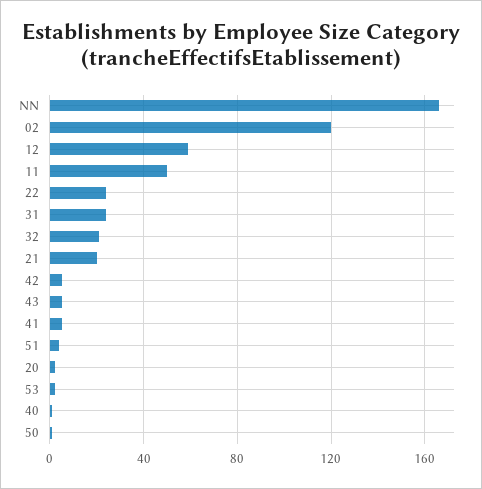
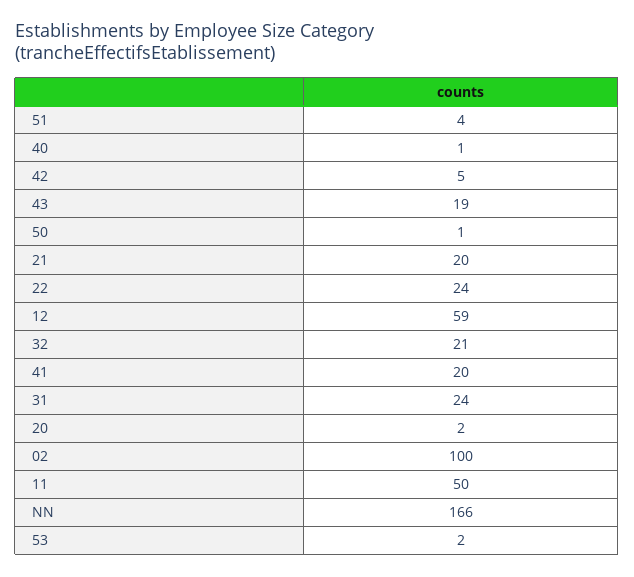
  {
    "NN": 166,
-   "02": 120,
+   "02": 100,
    "12": 59,
    "11": 50,
    "22": 24,
    "31": 24,
    "32": 21,
    "21": 20,
    "42": 5,
-   "43": 5,
+   "43": 19,
-   "41": 5,
+   "41": 20,
    "51": 4,
    "20": 2,
    "53": 2,
    "40": 1,
    "50": 1
  }

